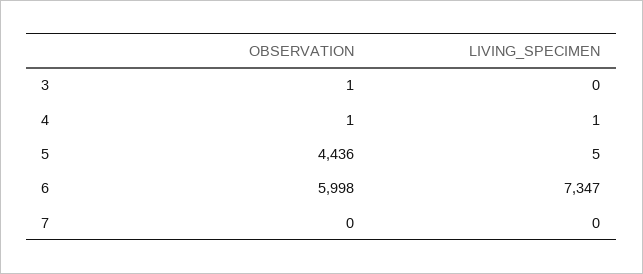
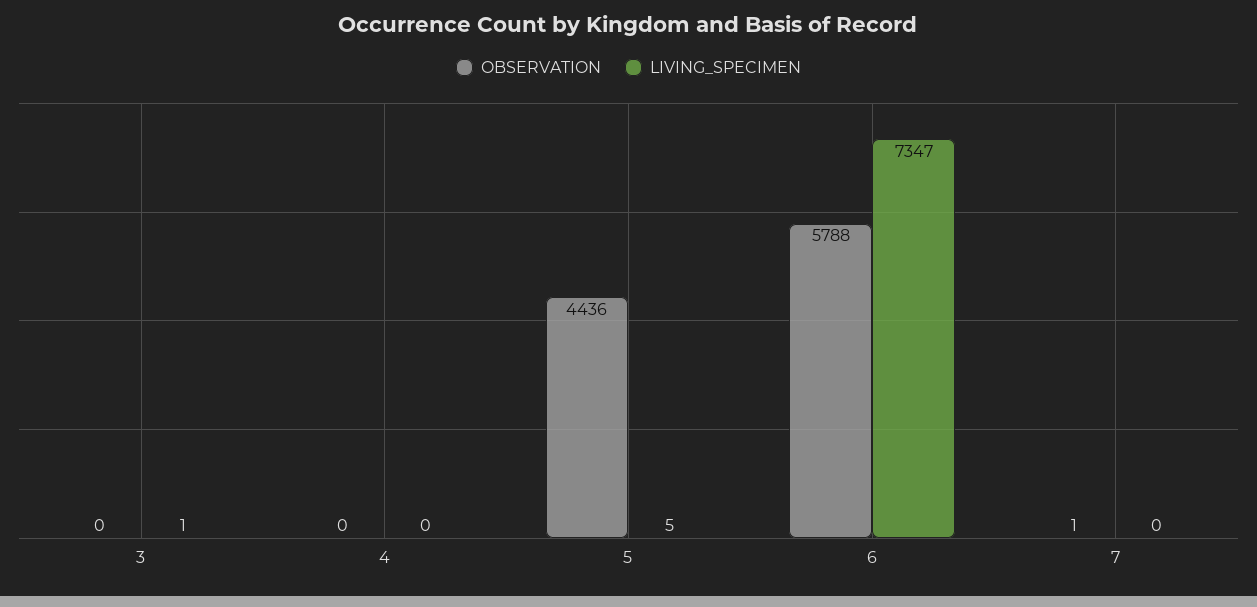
  {
    "OBSERVATION": {
-     "3": 1,
+     "3": 0,
-     "4": 1,
+     "4": 0,
      "5": 4436,
-     "6": 5998,
+     "6": 5788,
-     "7": 0
+     "7": 1
    },
    "LIVING_SPECIMEN": {
-     "3": 0,
+     "3": 1,
-     "4": 1,
+     "4": 0,
      "5": 5,
      "6": 7347,
      "7": 0
    }
  }

